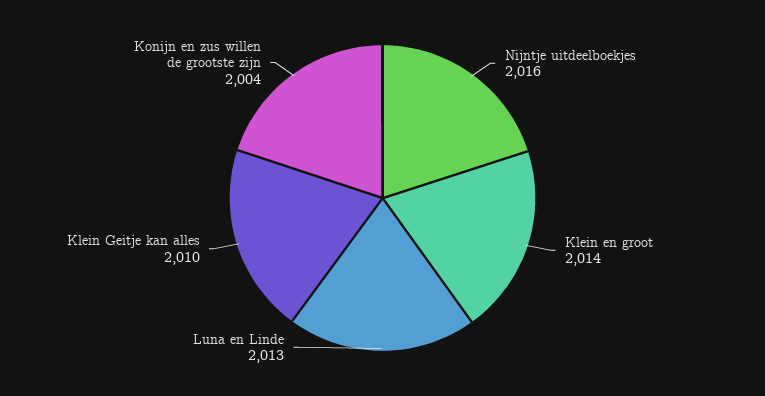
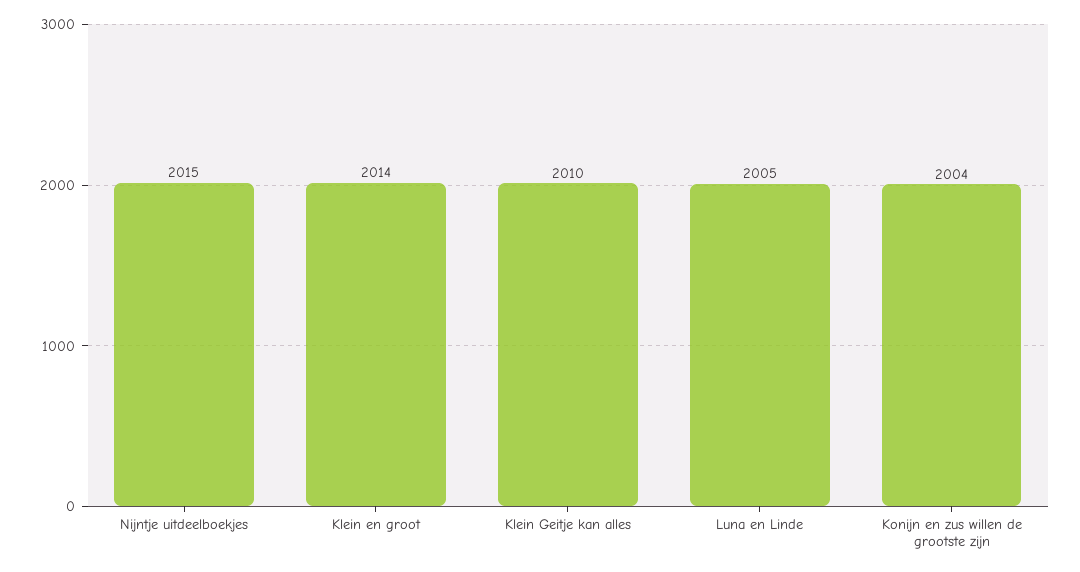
  {
-   "Nijntje uitdeelboekjes": 2016,
+   "Nijntje uitdeelboekjes": 2015,
    "Klein en groot": 2014,
-   "Luna en Linde": 2013,
+   "Luna en Linde": 2005,
    "Klein Geitje kan alles": 2010,
    "Konijn en zus willen de grootste zijn": 2004
  }

